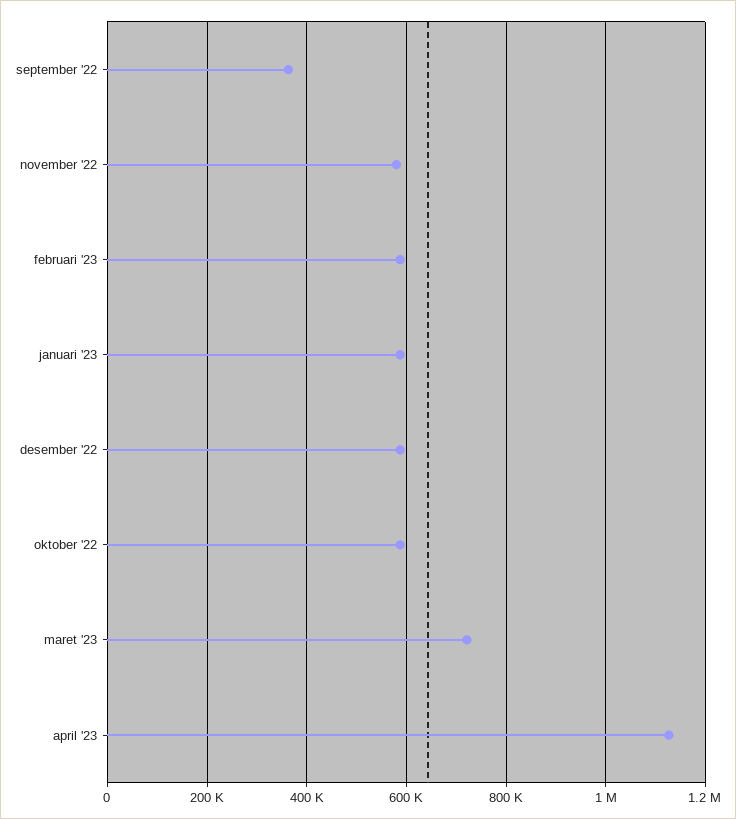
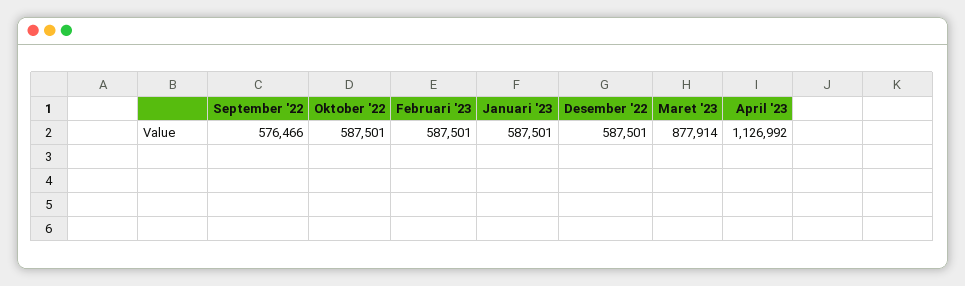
  {
-   "september '22": 360000,
+   "september '22": 576466,
-   "november '22": 580000,
    "februari '23": 587501,
    "januari '23": 587501,
    "desember '22": 587501,
    "oktober '22": 587501,
-   "maret '23": 720000,
+   "maret '23": 877914,
    "april '23": 1126992
  }

